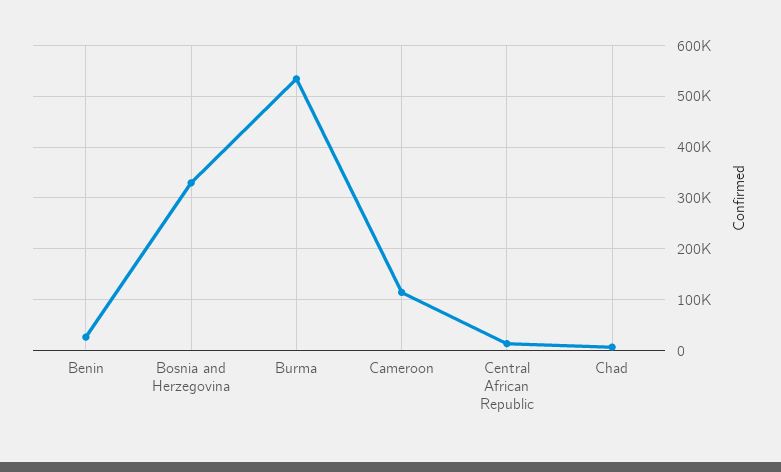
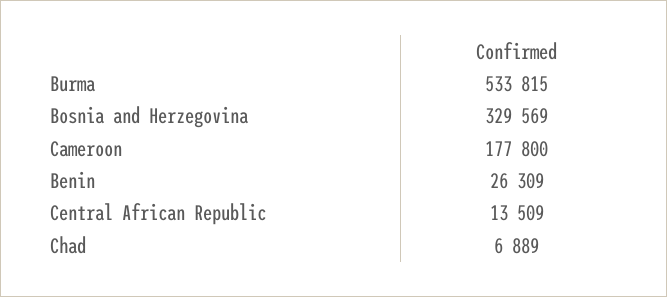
  {
    "Benin": 26309,
    "Bosnia and Herzegovina": 329569,
    "Burma": 533815,
-   "Cameroon": 120000,
+   "Cameroon": 177800,
    "Central African Republic": 13509,
    "Chad": 6889
  }

